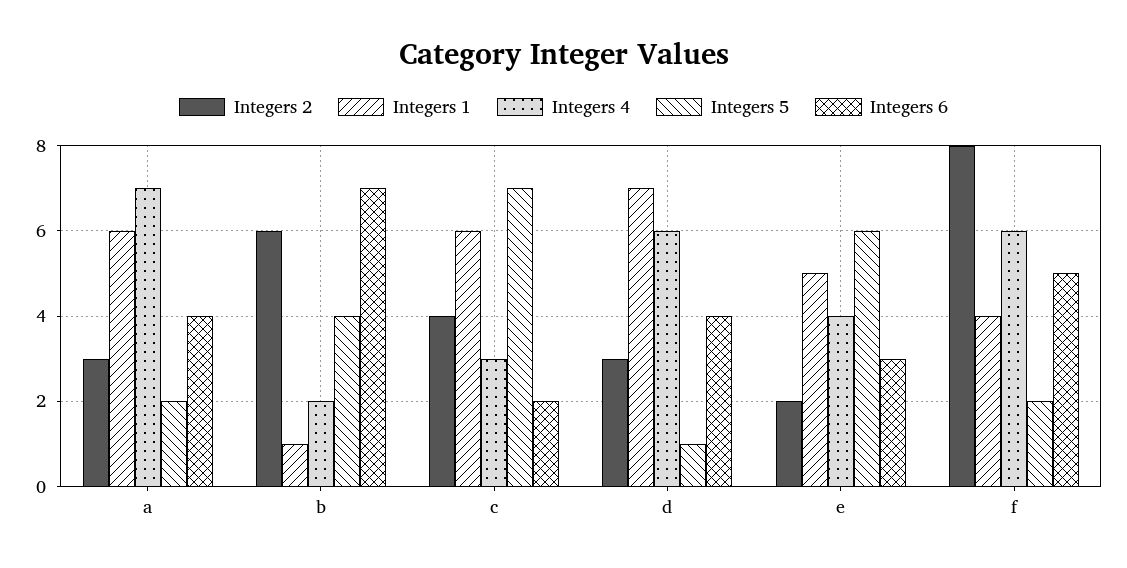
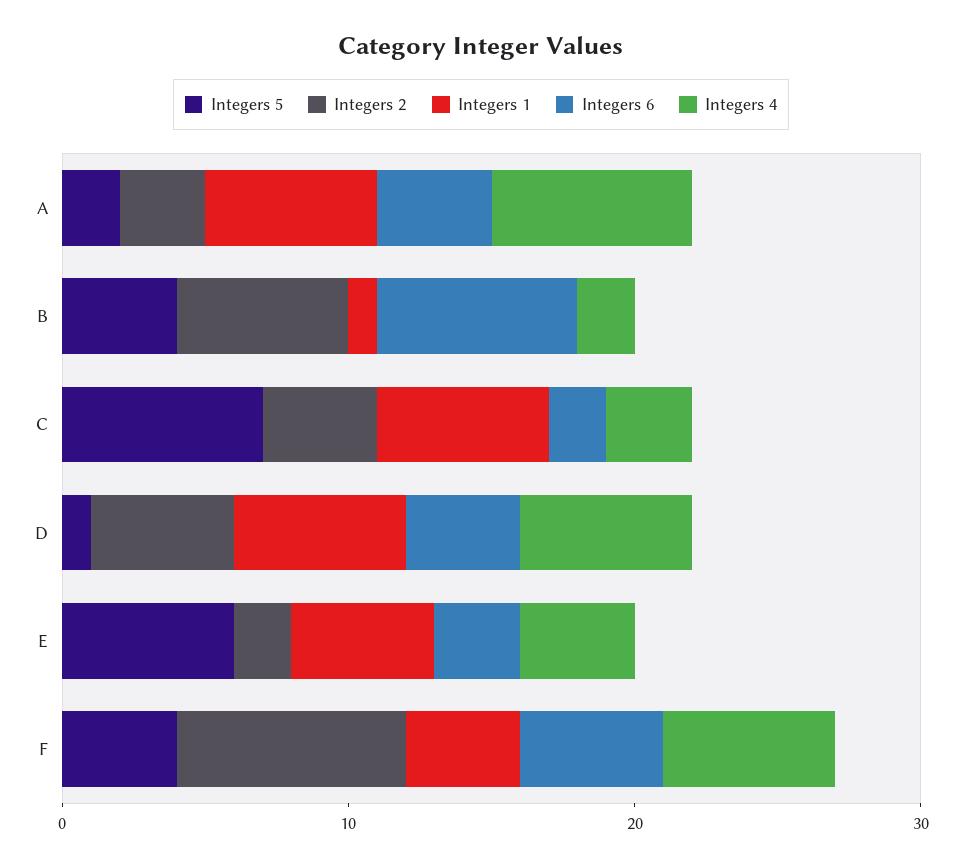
  {
    "Integers 2": {
      "a": 3,
      "b": 6,
      "c": 4,
-     "d": 3,
+     "d": 5,
      "e": 2,
      "f": 8
    },
    "Integers 1": {
      "a": 6,
      "b": 1,
      "c": 6,
-     "d": 7,
+     "d": 6,
      "e": 5,
      "f": 4
    },
    "Integers 4": {
      "a": 7,
      "b": 2,
      "c": 3,
      "d": 6,
      "e": 4,
      "f": 6
    },
    "Integers 5": {
      "a": 2,
      "b": 4,
      "c": 7,
      "d": 1,
      "e": 6,
-     "f": 2
+     "f": 4
    },
    "Integers 6": {
      "a": 4,
      "b": 7,
      "c": 2,
      "d": 4,
      "e": 3,
      "f": 5
    }
  }

